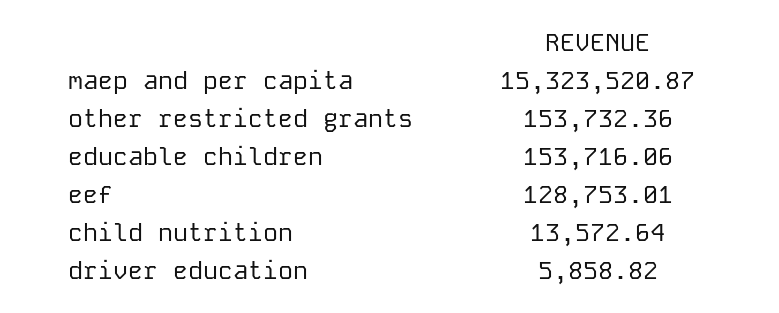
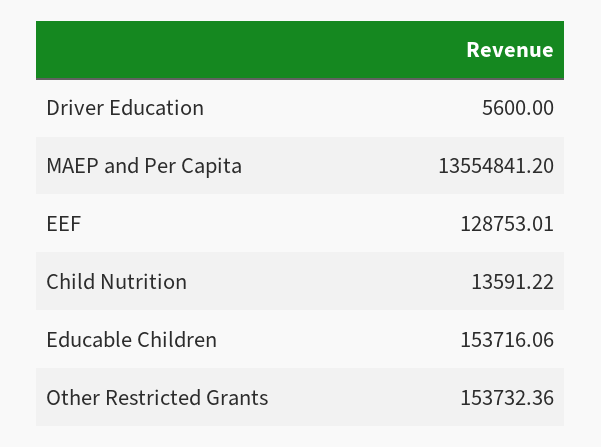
  {
-   "maep and per capita": 15323520.87,
+   "maep and per capita": 13554841.2,
    "other restricted grants": 153732.36,
    "educable children": 153716.06,
    "eef": 128753.01,
-   "child nutrition": 13572.64,
+   "child nutrition": 13591.22,
-   "driver education": 5858.82
+   "driver education": 5600
  }

